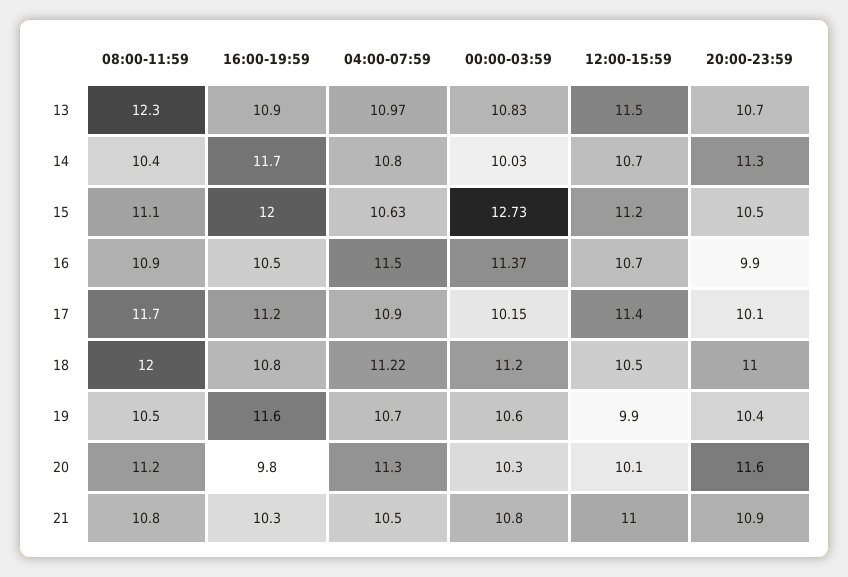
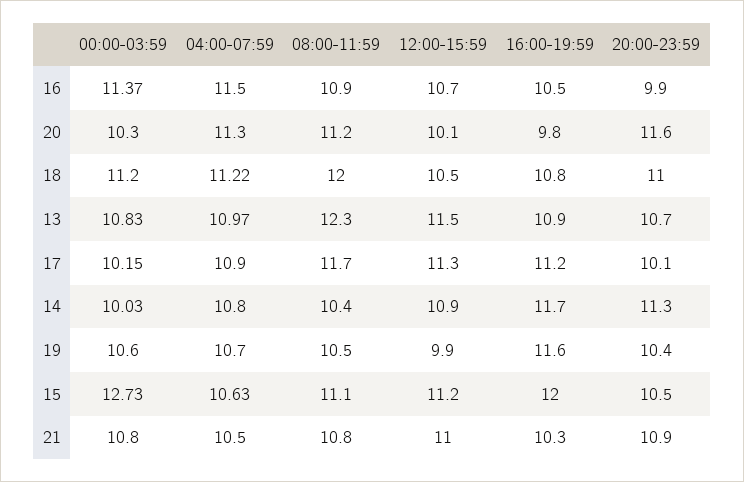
  {
    "08:00-11:59": {
      "13": 12.3,
      "14": 10.4,
      "15": 11.1,
      "16": 10.9,
      "17": 11.7,
      "18": 12,
      "19": 10.5,
      "20": 11.2,
      "21": 10.8
    },
    "16:00-19:59": {
      "13": 10.9,
      "14": 11.7,
      "15": 12,
      "16": 10.5,
      "17": 11.2,
      "18": 10.8,
      "19": 11.6,
      "20": 9.8,
      "21": 10.3
    },
    "04:00-07:59": {
      "13": 10.97,
      "14": 10.8,
      "15": 10.63,
      "16": 11.5,
      "17": 10.9,
      "18": 11.22,
      "19": 10.7,
      "20": 11.3,
      "21": 10.5
    },
    "00:00-03:59": {
      "13": 10.83,
      "14": 10.03,
      "15": 12.73,
      "16": 11.37,
      "17": 10.15,
      "18": 11.2,
      "19": 10.6,
      "20": 10.3,
      "21": 10.8
    },
    "12:00-15:59": {
      "13": 11.5,
-     "14": 10.7,
+     "14": 10.9,
      "15": 11.2,
      "16": 10.7,
-     "17": 11.4,
+     "17": 11.3,
      "18": 10.5,
      "19": 9.9,
      "20": 10.1,
      "21": 11
    },
    "20:00-23:59": {
      "13": 10.7,
      "14": 11.3,
      "15": 10.5,
      "16": 9.9,
      "17": 10.1,
      "18": 11,
      "19": 10.4,
      "20": 11.6,
      "21": 10.9
    }
  }

